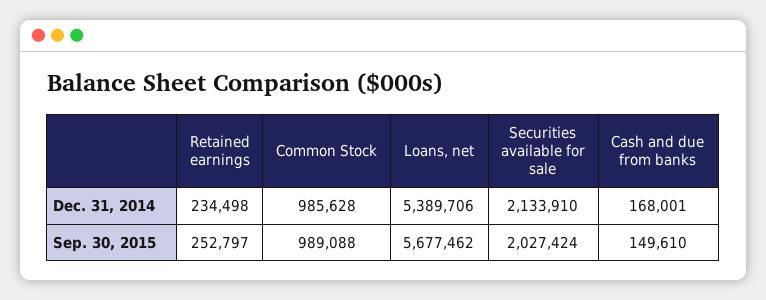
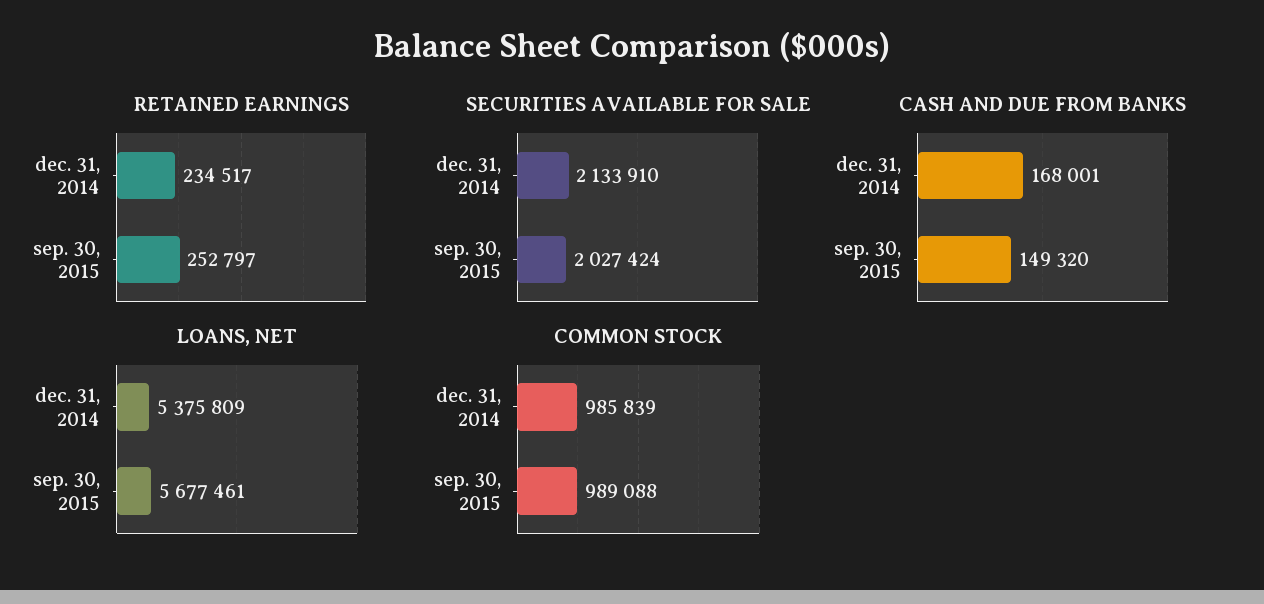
  {
    "Retained earnings": {
-     "Dec. 31, 2014": 234498,
+     "Dec. 31, 2014": 234517,
      "Sep. 30, 2015": 252797
    },
    "Common Stock": {
-     "Dec. 31, 2014": 985628,
+     "Dec. 31, 2014": 985839,
      "Sep. 30, 2015": 989088
    },
    "Loans, net": {
-     "Dec. 31, 2014": 5389706,
+     "Dec. 31, 2014": 5375809,
-     "Sep. 30, 2015": 5677462
+     "Sep. 30, 2015": 5677461
    },
    "Securities available for sale": {
      "Dec. 31, 2014": 2133910,
      "Sep. 30, 2015": 2027424
    },
    "Cash and due from banks": {
      "Dec. 31, 2014": 168001,
-     "Sep. 30, 2015": 149610
+     "Sep. 30, 2015": 149320
    }
  }

